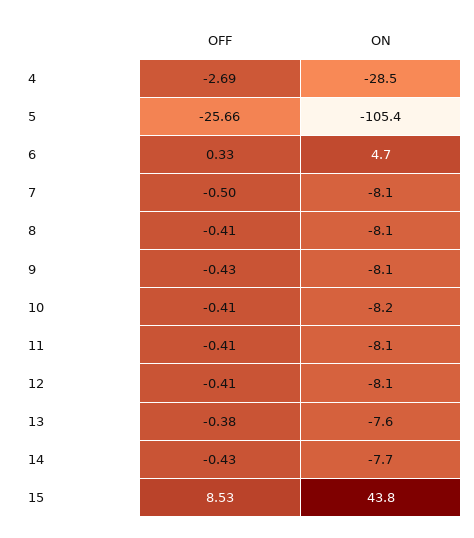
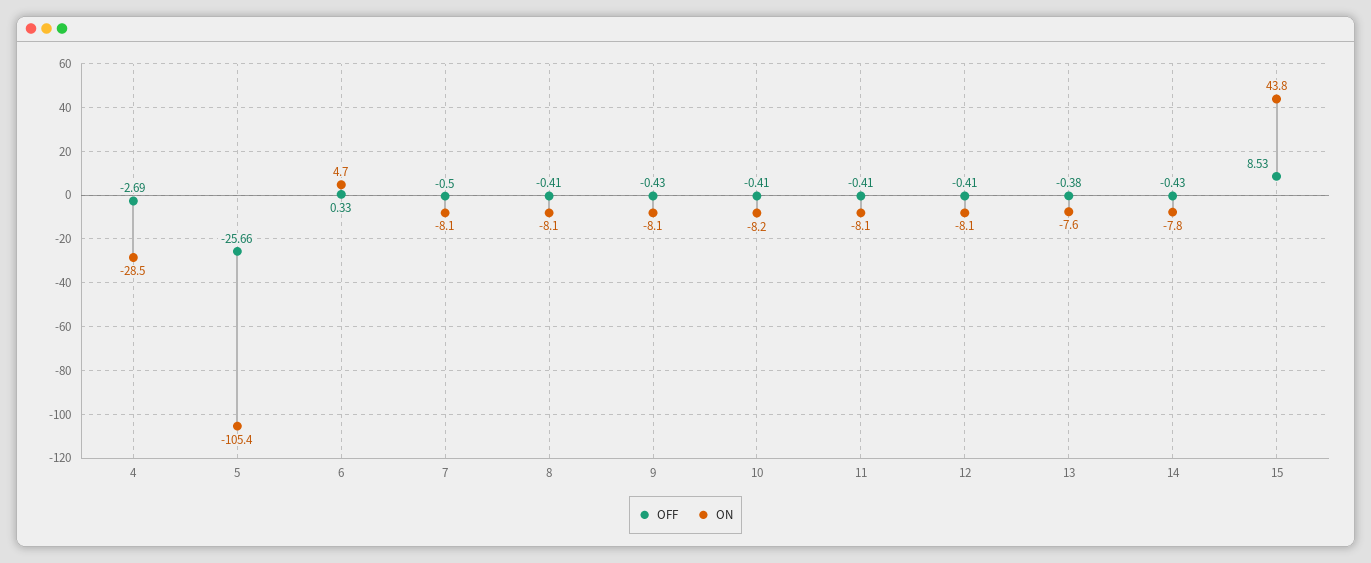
  {
    "OFF": {
      "4": -2.69,
      "5": -25.66,
      "6": 0.33,
      "7": -0.5,
      "8": -0.41,
      "9": -0.43,
      "10": -0.41,
      "11": -0.41,
      "12": -0.41,
      "13": -0.38,
      "14": -0.43,
      "15": 8.53
    },
    "ON": {
      "4": -28.5,
      "5": -105.4,
      "6": 4.7,
      "7": -8.1,
      "8": -8.1,
      "9": -8.1,
      "10": -8.2,
      "11": -8.1,
      "12": -8.1,
      "13": -7.6,
-     "14": -7.7,
+     "14": -7.8,
      "15": 43.8
    }
  }

